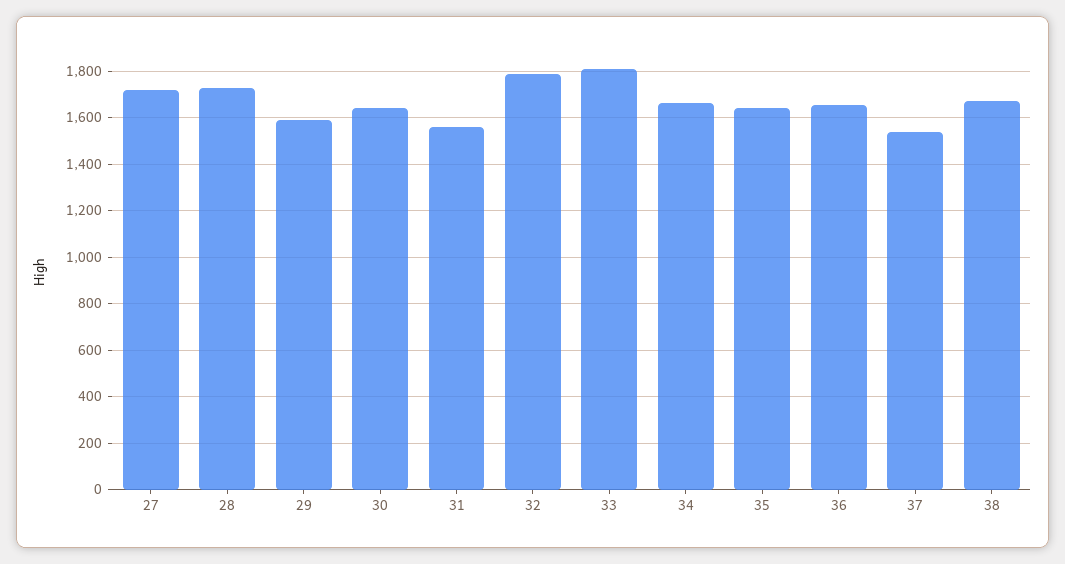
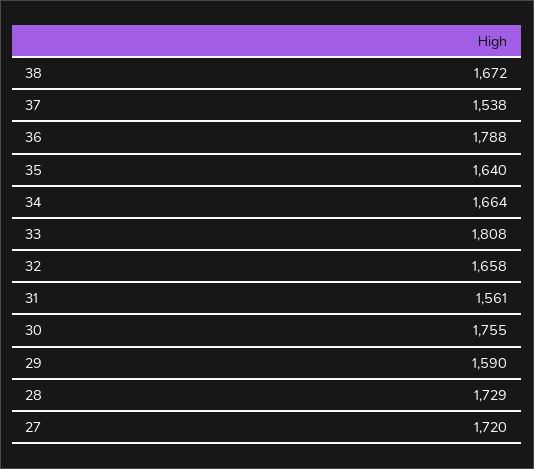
  {
    "27": 1720,
    "28": 1729,
    "29": 1590,
-   "30": 1650,
+   "30": 1755,
    "31": 1561,
-   "32": 1800,
+   "32": 1658,
    "33": 1808,
    "34": 1664,
    "35": 1640,
-   "36": 1650,
+   "36": 1788,
    "37": 1538,
    "38": 1672
  }

